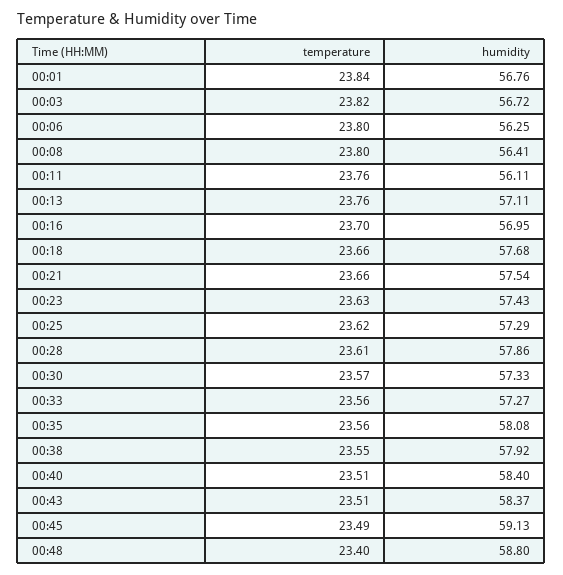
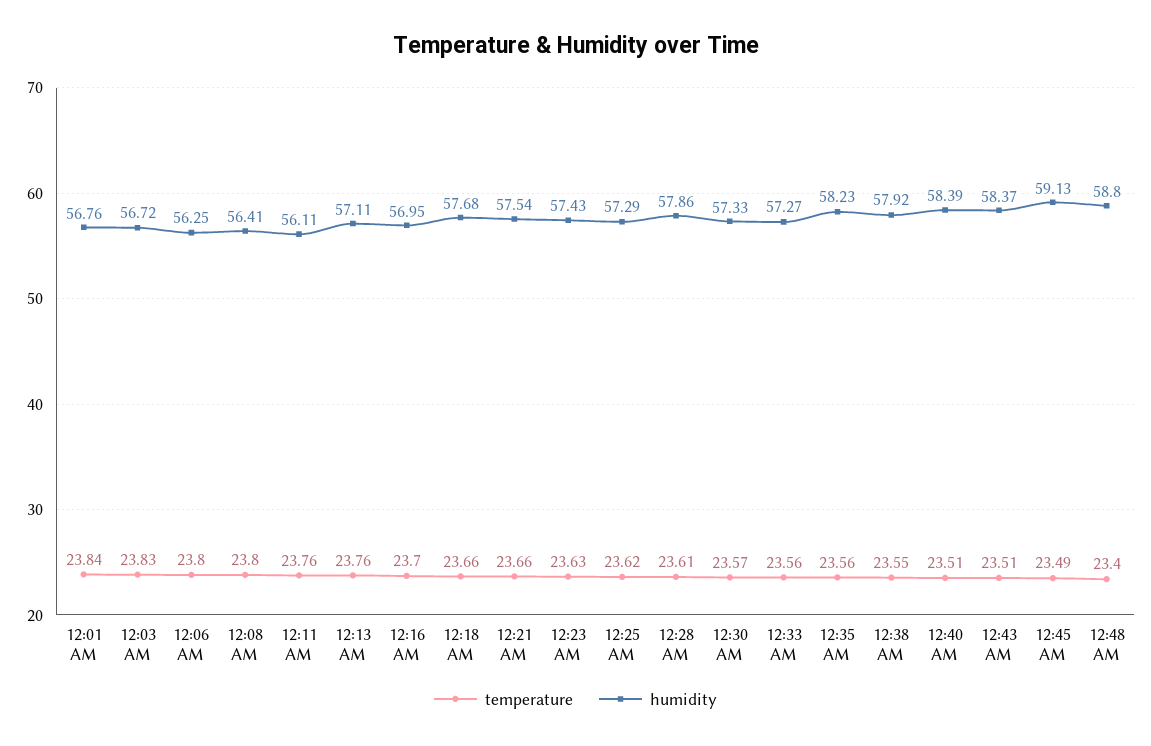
  {
    "temperature": {
      "00:01": 23.84,
-     "00:03": 23.82,
+     "00:03": 23.83,
      "00:06": 23.8,
      "00:08": 23.8,
      "00:11": 23.76,
      "00:13": 23.76,
      "00:16": 23.7,
      "00:18": 23.66,
      "00:21": 23.66,
      "00:23": 23.63,
      "00:25": 23.62,
      "00:28": 23.61,
      "00:30": 23.57,
      "00:33": 23.56,
      "00:35": 23.56,
      "00:38": 23.55,
      "00:40": 23.51,
      "00:43": 23.51,
      "00:45": 23.49,
      "00:48": 23.4
    },
    "humidity": {
      "00:01": 56.76,
      "00:03": 56.72,
      "00:06": 56.25,
      "00:08": 56.41,
      "00:11": 56.11,
      "00:13": 57.11,
      "00:16": 56.95,
      "00:18": 57.68,
      "00:21": 57.54,
      "00:23": 57.43,
      "00:25": 57.29,
      "00:28": 57.86,
      "00:30": 57.33,
      "00:33": 57.27,
-     "00:35": 58.08,
+     "00:35": 58.23,
      "00:38": 57.92,
-     "00:40": 58.4,
+     "00:40": 58.39,
      "00:43": 58.37,
      "00:45": 59.13,
      "00:48": 58.8
    }
  }

